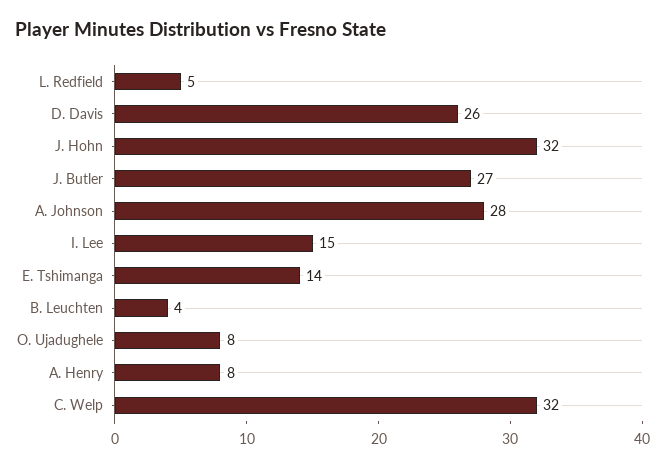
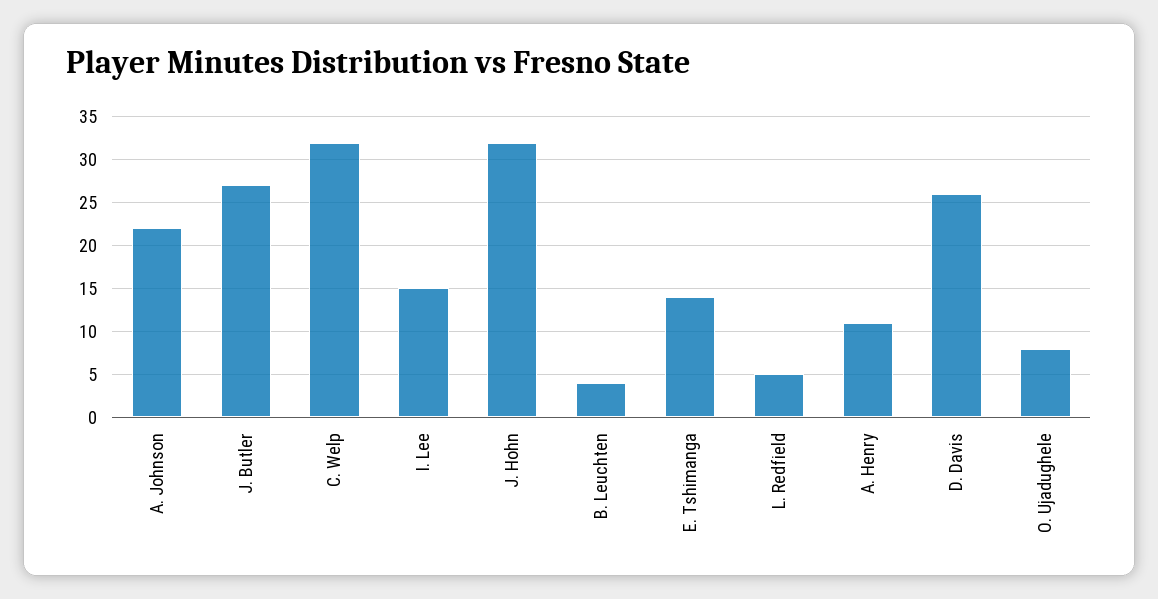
  {
    "L. Redfield": 5,
    "D. Davis": 26,
    "J. Hohn": 32,
    "J. Butler": 27,
-   "A. Johnson": 28,
+   "A. Johnson": 22,
    "I. Lee": 15,
    "E. Tshimanga": 14,
    "B. Leuchten": 4,
    "O. Ujadughele": 8,
-   "A. Henry": 8,
+   "A. Henry": 11,
    "C. Welp": 32
  }

